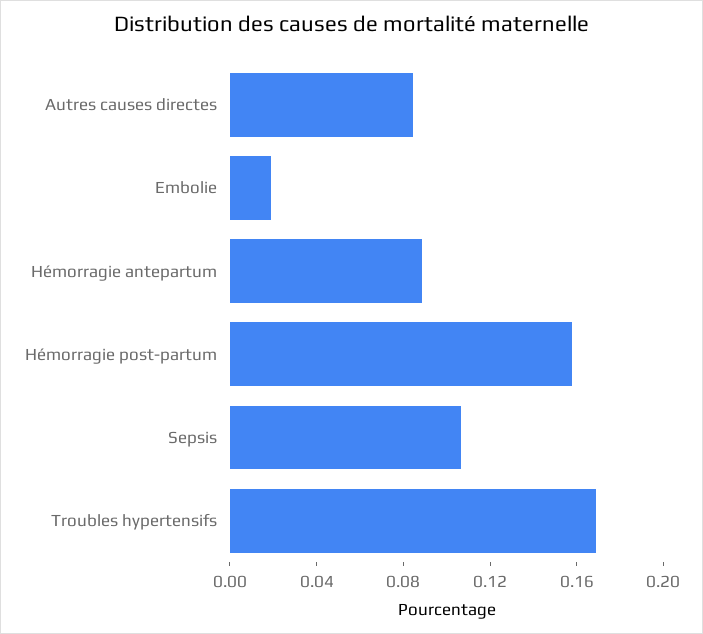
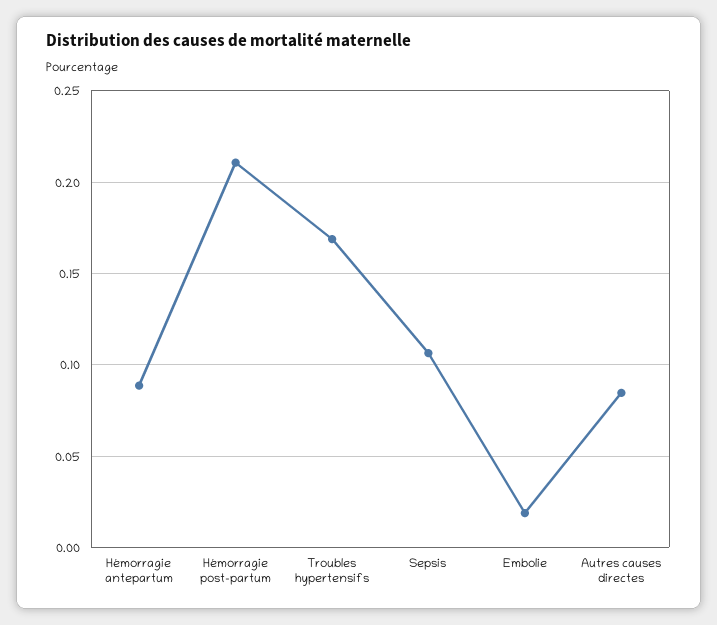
  {
    "Autres causes directes": 0.085,
    "Embolie": 0.02,
    "Hémorragie antepartum": 0.09,
-   "Hémorragie post-partum": 0.16,
+   "Hémorragie post-partum": 0.21,
    "Sepsis": 0.105,
    "Troubles hypertensifs": 0.17
  }

